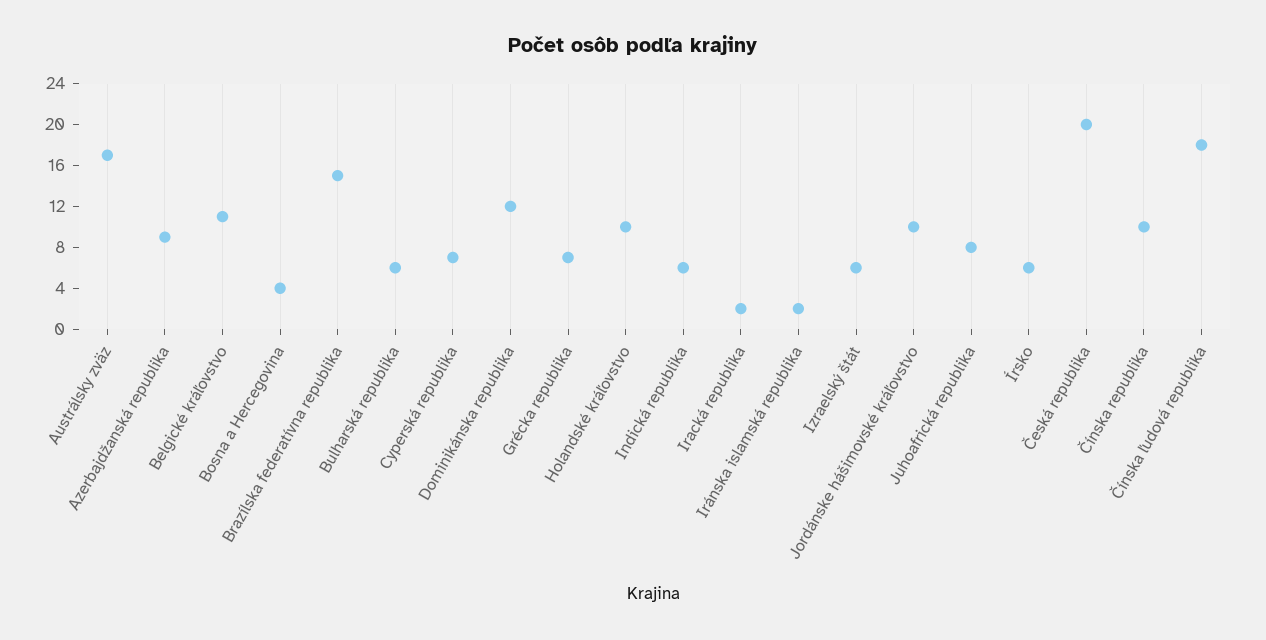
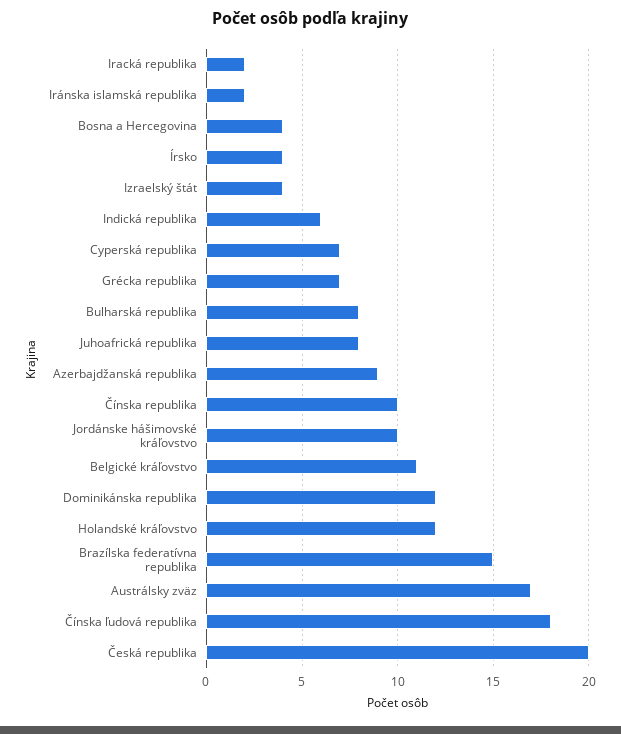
  {
    "Austrálsky zväz": 17,
    "Azerbajdžanská republika": 9,
    "Belgické kráľovstvo": 11,
    "Bosna a Hercegovina": 4,
    "Brazílska federatívna republika": 15,
-   "Bulharská republika": 6,
+   "Bulharská republika": 8,
    "Cyperská republika": 7,
    "Dominikánska republika": 12,
    "Grécka republika": 7,
-   "Holandské kráľovstvo": 10,
+   "Holandské kráľovstvo": 12,
    "Indická republika": 6,
    "Iracká republika": 2,
    "Iránska islamská republika": 2,
-   "Izraelský štát": 6,
+   "Izraelský štát": 4,
    "Jordánske hášimovské kráľovstvo": 10,
    "Juhoafrická republika": 8,
-   "Írsko": 6,
+   "Írsko": 4,
    "Česká republika": 20,
    "Čínska republika": 10,
    "Čínska ľudová republika": 18
  }

